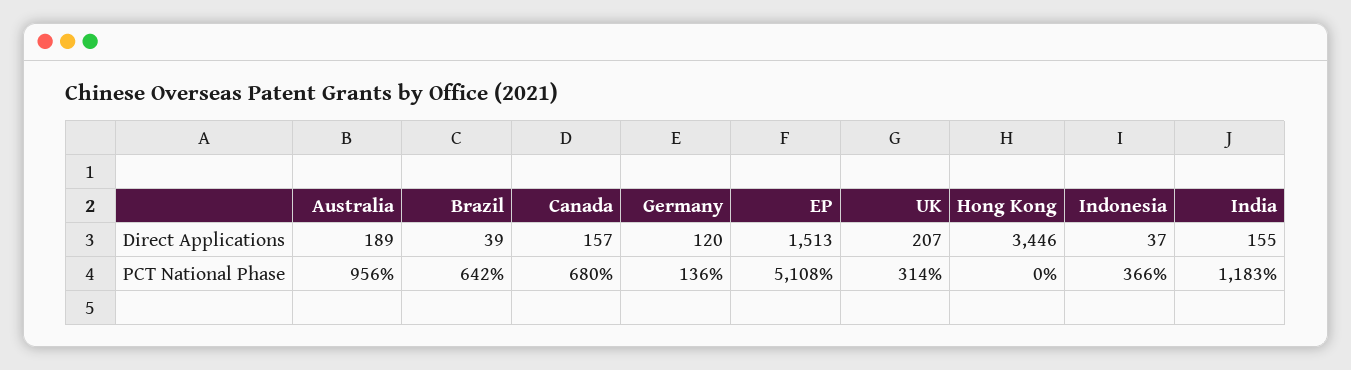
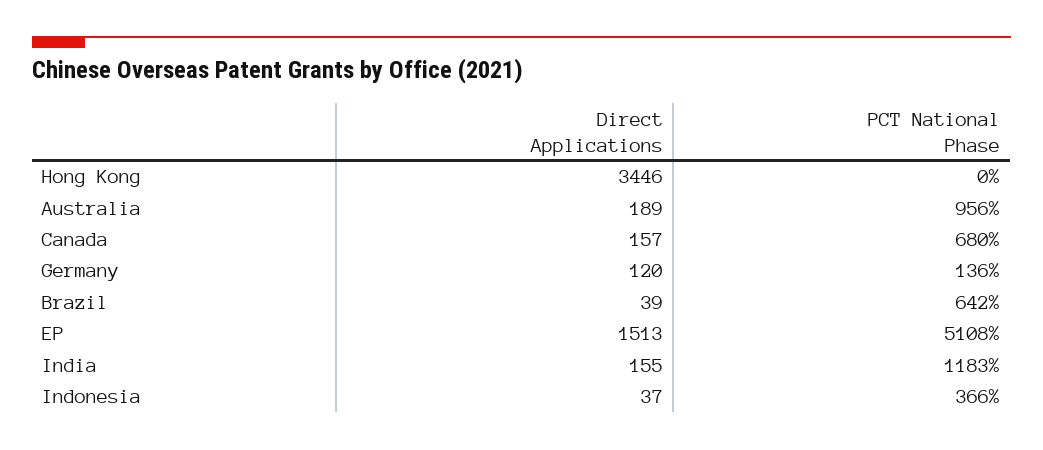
  {
    "Australia": {
      "Direct Applications": 189,
      "PCT National Phase": 956
    },
    "Brazil": {
      "Direct Applications": 39,
      "PCT National Phase": 642
    },
    "Canada": {
      "Direct Applications": 157,
      "PCT National Phase": 680
    },
    "Germany": {
      "Direct Applications": 120,
      "PCT National Phase": 136
    },
    "EP": {
      "Direct Applications": 1513,
      "PCT National Phase": 5108
    },
-   "UK": {
-     "Direct Applications": 207,
-     "PCT National Phase": 314
-   },
    "Hong Kong": {
      "Direct Applications": 3446,
      "PCT National Phase": 0
    },
    "Indonesia": {
      "Direct Applications": 37,
      "PCT National Phase": 366
    },
    "India": {
      "Direct Applications": 155,
      "PCT National Phase": 1183
    }
  }

